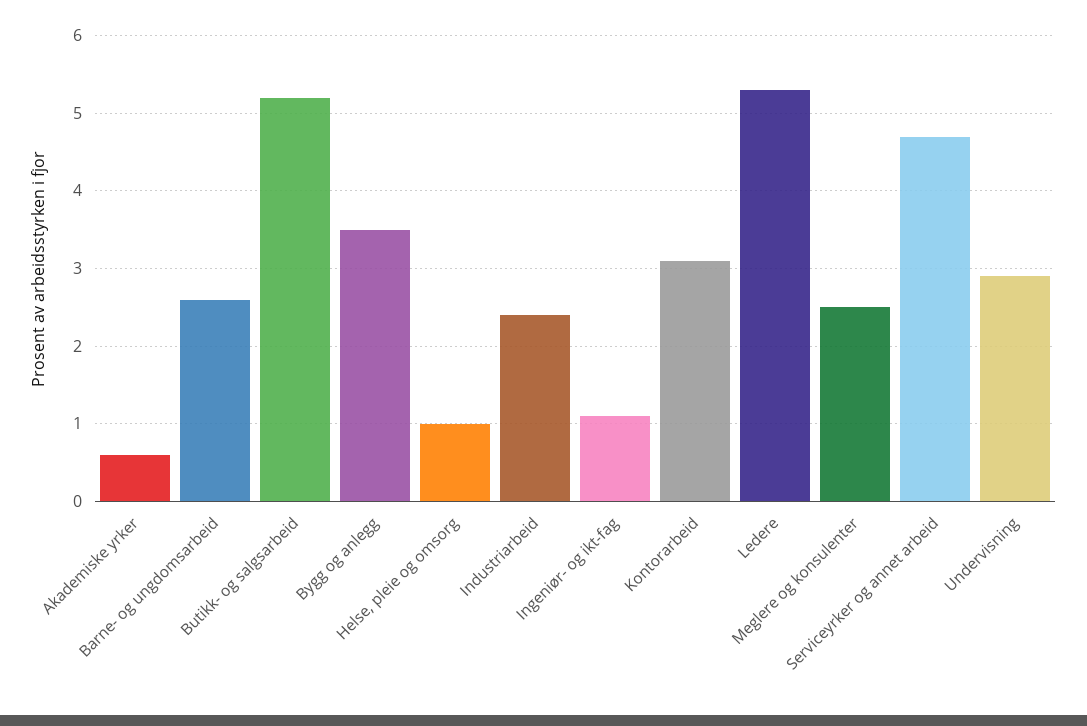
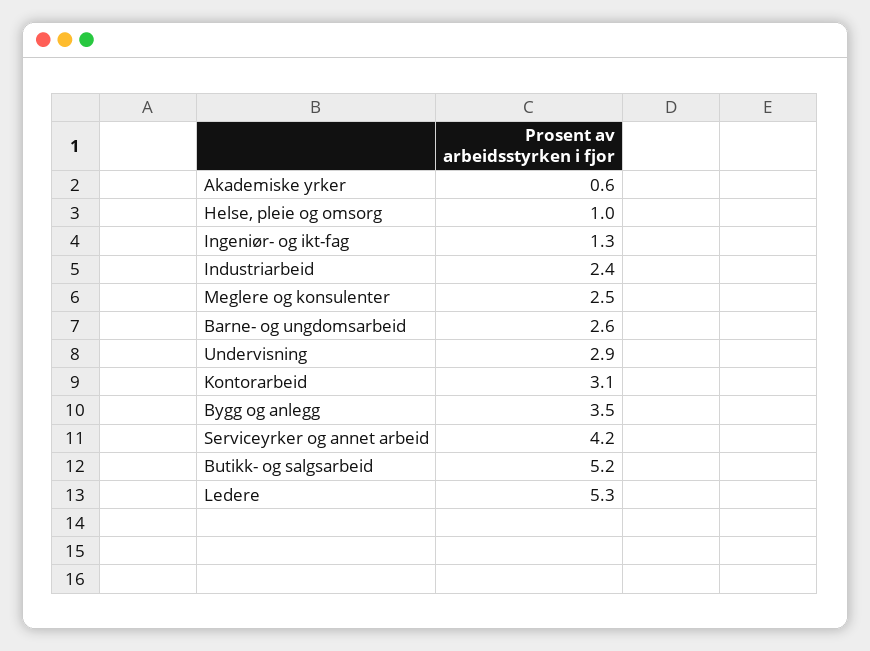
  {
    "Akademiske yrker": 0.6,
    "Barne- og ungdomsarbeid": 2.6,
    "Butikk- og salgsarbeid": 5.2,
    "Bygg og anlegg": 3.5,
    "Helse, pleie og omsorg": 1,
    "Industriarbeid": 2.4,
-   "Ingeniør- og ikt-fag": 1.1,
+   "Ingeniør- og ikt-fag": 1.3,
    "Kontorarbeid": 3.1,
    "Ledere": 5.3,
    "Meglere og konsulenter": 2.5,
-   "Serviceyrker og annet arbeid": 4.7,
+   "Serviceyrker og annet arbeid": 4.2,
    "Undervisning": 2.9
  }

